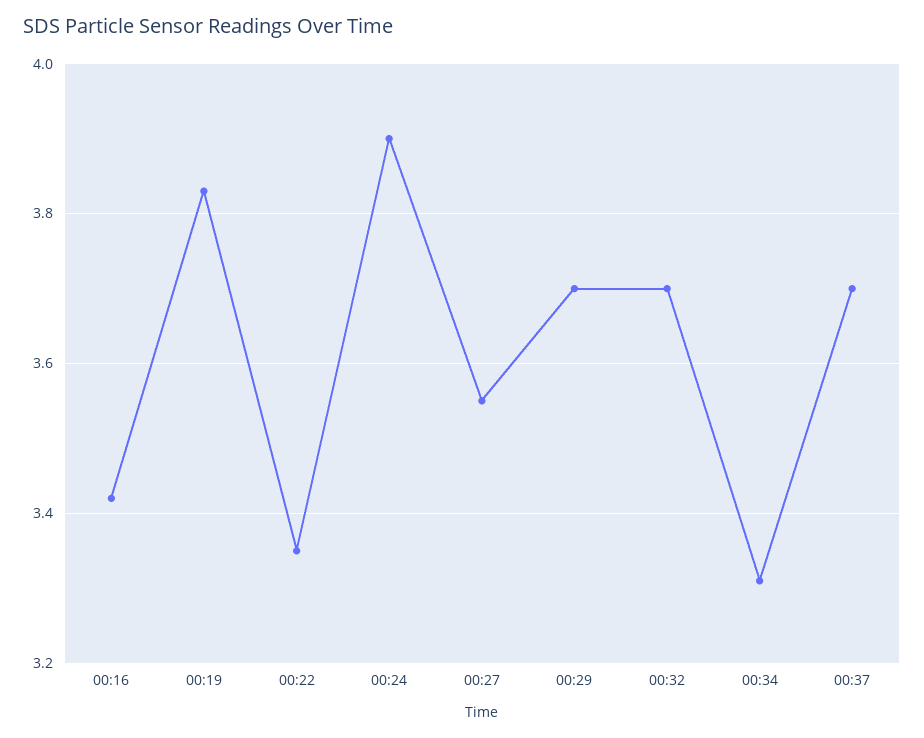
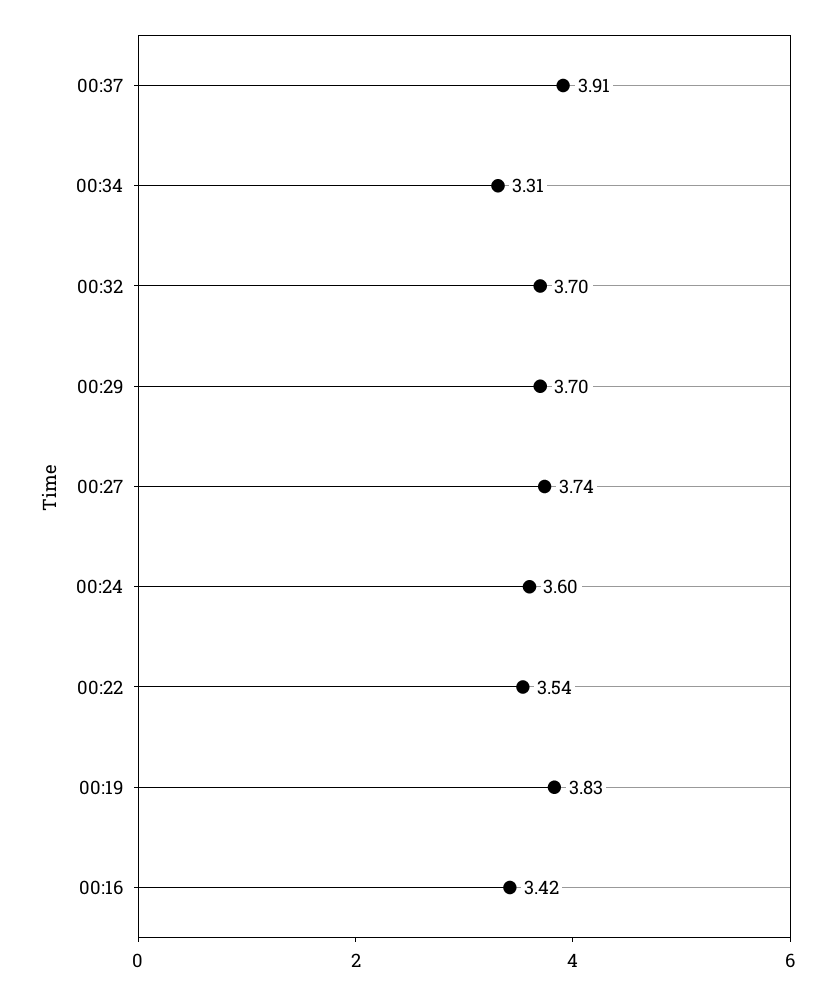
  {
    "00:16": 3.42,
    "00:19": 3.83,
-   "00:22": 3.35,
+   "00:22": 3.54,
-   "00:24": 3.9,
+   "00:24": 3.6,
-   "00:27": 3.55,
+   "00:27": 3.74,
    "00:29": 3.7,
    "00:32": 3.7,
    "00:34": 3.31,
-   "00:37": 3.7
+   "00:37": 3.91
  }

